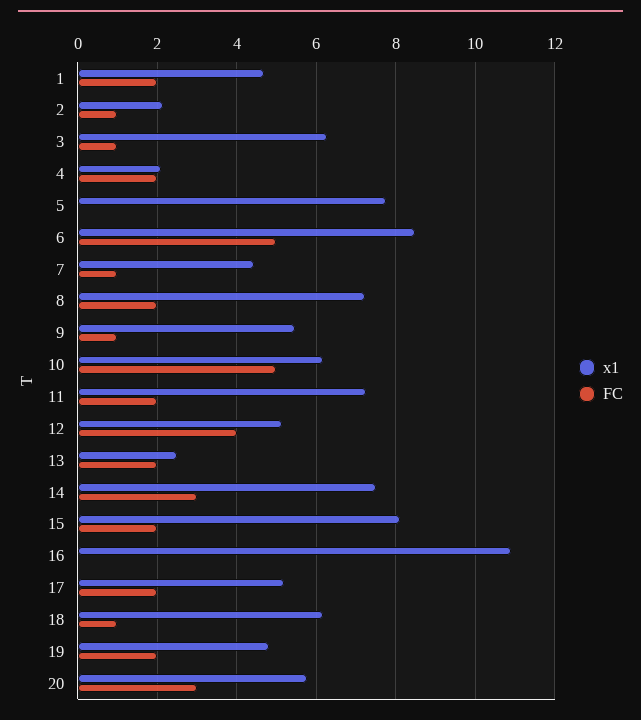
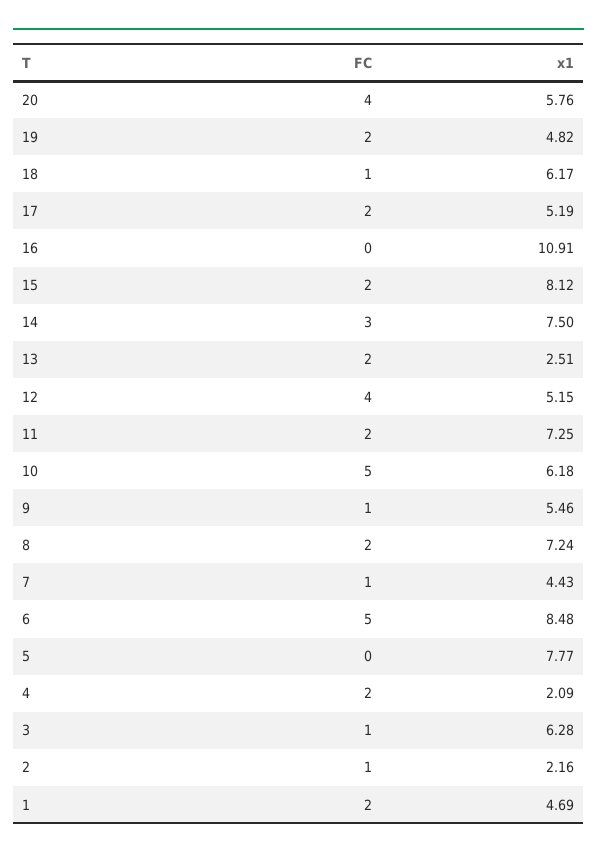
  {
    "x1": {
      "1": 4.69,
      "2": 2.16,
      "3": 6.28,
      "4": 2.09,
      "5": 7.77,
      "6": 8.48,
      "7": 4.43,
      "8": 7.24,
      "9": 5.46,
      "10": 6.18,
      "11": 7.25,
      "12": 5.15,
      "13": 2.51,
      "14": 7.5,
      "15": 8.12,
      "16": 10.91,
      "17": 5.19,
      "18": 6.17,
      "19": 4.82,
      "20": 5.76
    },
    "FC": {
      "1": 2,
      "2": 1,
      "3": 1,
      "4": 2,
      "5": 0,
      "6": 5,
      "7": 1,
      "8": 2,
      "9": 1,
      "10": 5,
      "11": 2,
      "12": 4,
      "13": 2,
      "14": 3,
      "15": 2,
      "16": 0,
      "17": 2,
      "18": 1,
      "19": 2,
-     "20": 3
+     "20": 4
    }
  }

